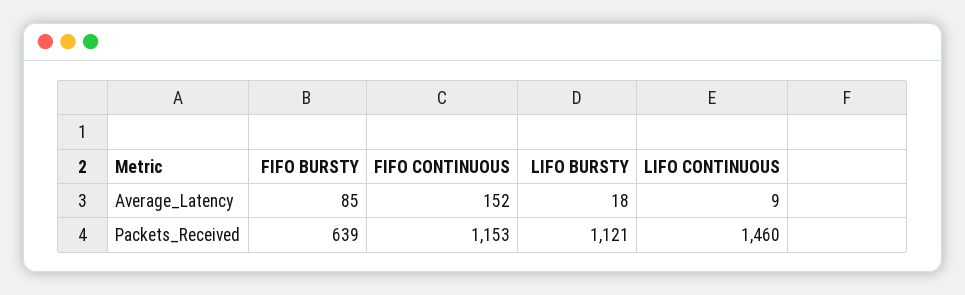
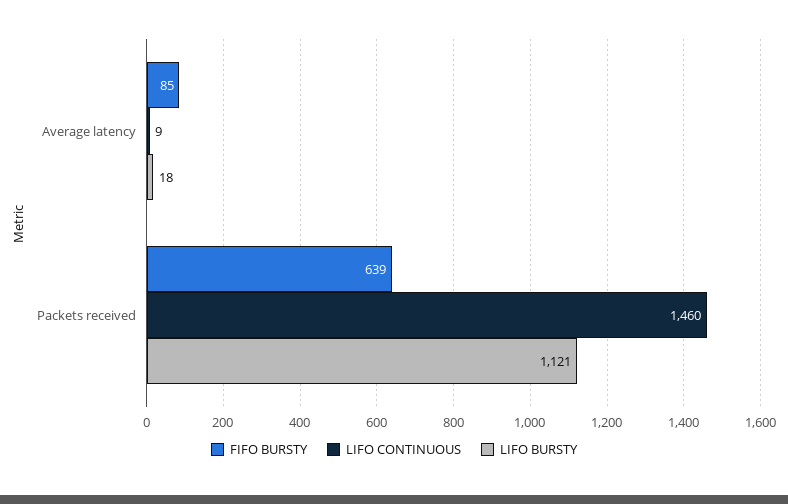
  {
    "FIFO BURSTY": {
      "Average_Latency": 85,
      "Packets_Received": 639
    },
-   "FIFO CONTINUOUS": {
-     "Average_Latency": 152,
-     "Packets_Received": 1153
-   },
    "LIFO BURSTY": {
      "Average_Latency": 18,
      "Packets_Received": 1121
    },
    "LIFO CONTINUOUS": {
      "Average_Latency": 9,
      "Packets_Received": 1460
    }
  }

